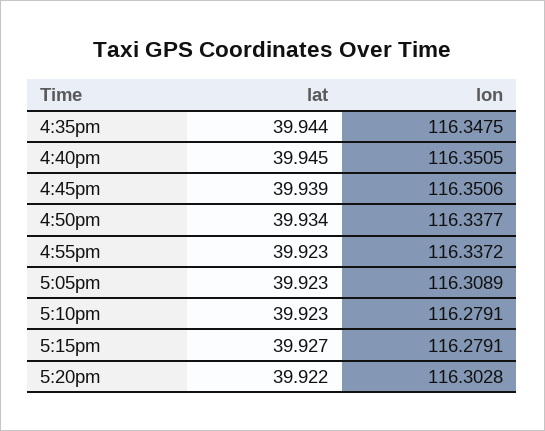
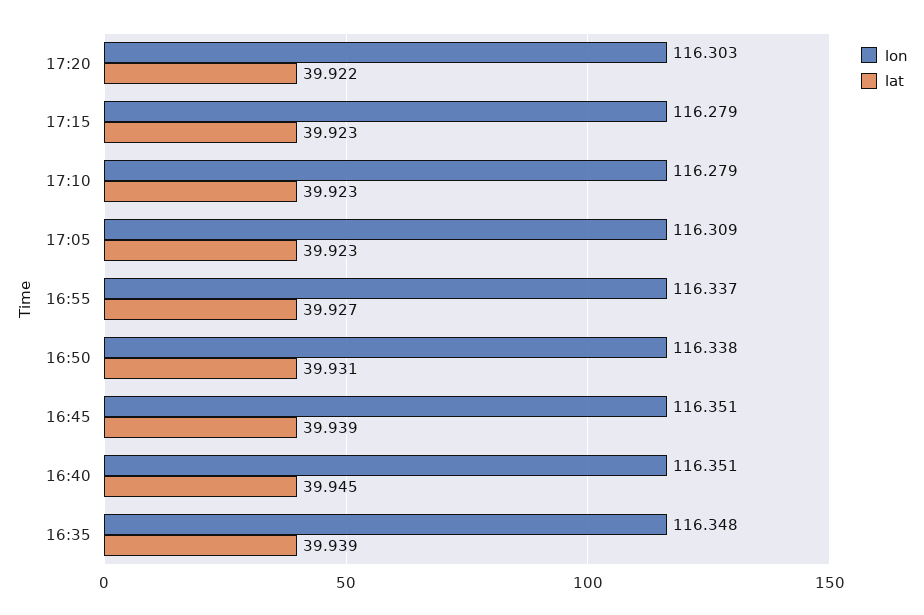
  {
    "lat": {
-     "4:35pm": 39.944,
+     "4:35pm": 39.939,
      "4:40pm": 39.945,
      "4:45pm": 39.939,
-     "4:50pm": 39.934,
+     "4:50pm": 39.931,
-     "4:55pm": 39.923,
+     "4:55pm": 39.927,
      "5:05pm": 39.923,
      "5:10pm": 39.923,
-     "5:15pm": 39.927,
+     "5:15pm": 39.923,
      "5:20pm": 39.922
    },
    "lon": {
      "4:35pm": 116.3475,
      "4:40pm": 116.3505,
      "4:45pm": 116.3506,
      "4:50pm": 116.3377,
      "4:55pm": 116.3372,
      "5:05pm": 116.3089,
      "5:10pm": 116.2791,
      "5:15pm": 116.2791,
      "5:20pm": 116.3028
    }
  }

